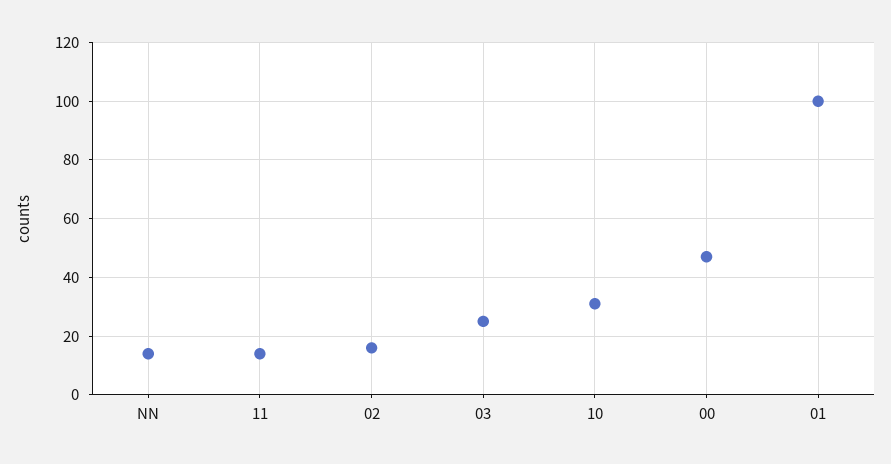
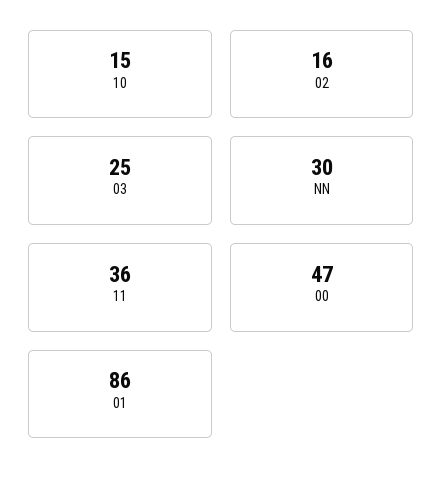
  {
-   "NN": 15,
+   "NN": 30,
-   "11": 15,
+   "11": 36,
    "02": 16,
    "03": 25,
-   "10": 30,
+   "10": 15,
    "00": 47,
-   "01": 100
+   "01": 86
  }

